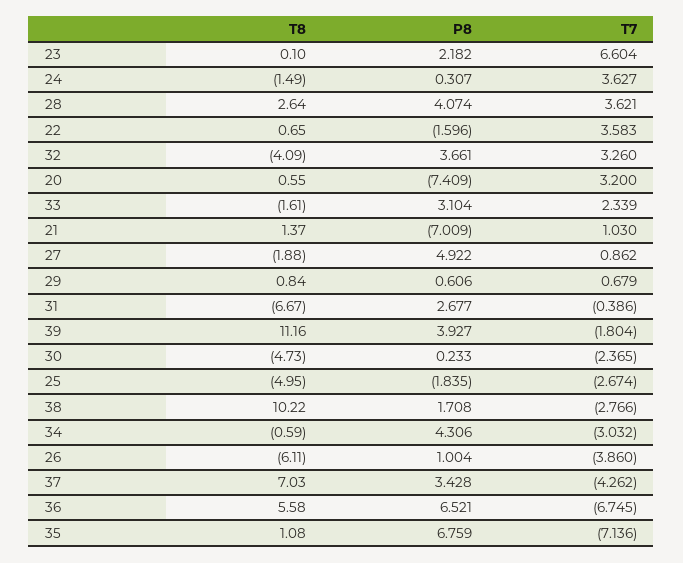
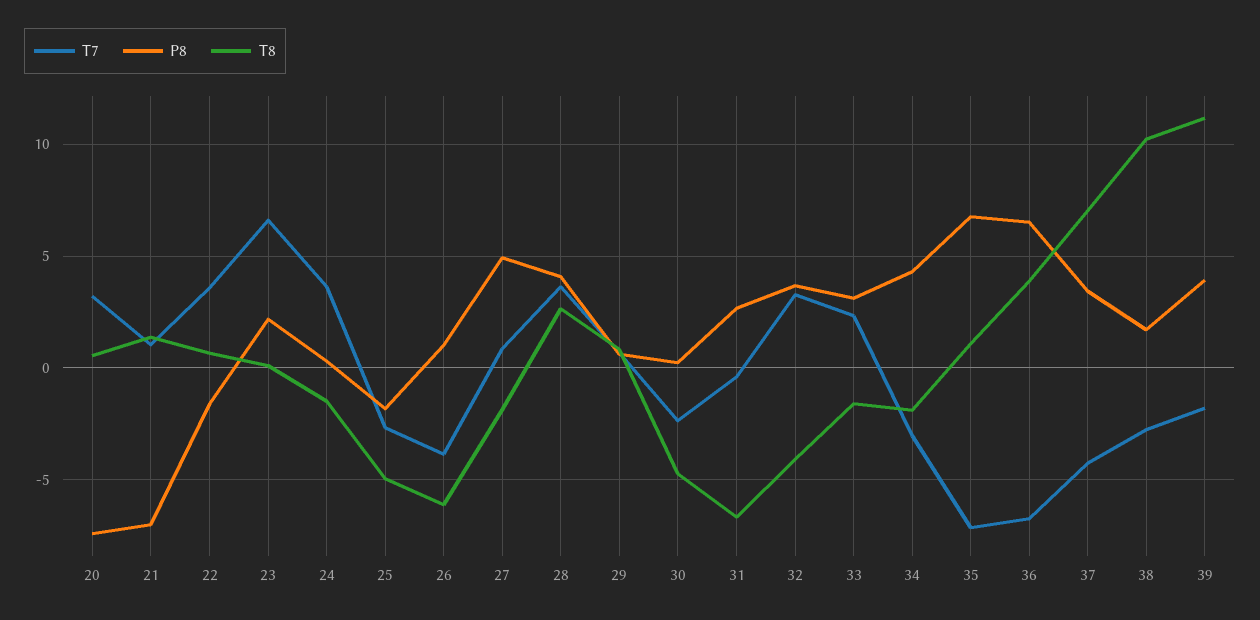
  {
    "T8": {
      "23": 0.1,
      "24": -1.49,
      "28": 2.64,
      "22": 0.65,
      "32": -4.09,
      "20": 0.55,
      "33": -1.61,
      "21": 1.37,
      "27": -1.88,
      "29": 0.84,
      "31": -6.67,
      "39": 11.16,
      "30": -4.73,
      "25": -4.95,
      "38": 10.22,
-     "34": -0.59,
+     "34": -2,
      "26": -6.11,
      "37": 7.03,
-     "36": 5.58,
+     "36": 4,
      "35": 1.08
    },
    "P8": {
      "23": 2.182,
      "24": 0.307,
      "28": 4.074,
      "22": -1.596,
      "32": 3.661,
      "20": -7.409,
      "33": 3.104,
      "21": -7.009,
      "27": 4.922,
      "29": 0.606,
      "31": 2.677,
      "39": 3.927,
      "30": 0.233,
      "25": -1.835,
      "38": 1.708,
      "34": 4.306,
      "26": 1.004,
      "37": 3.428,
      "36": 6.521,
      "35": 6.759
    },
    "T7": {
      "23": 6.604,
      "24": 3.627,
      "28": 3.621,
      "22": 3.583,
      "32": 3.26,
      "20": 3.2,
      "33": 2.339,
      "21": 1.03,
      "27": 0.862,
      "29": 0.679,
      "31": -0.386,
      "39": -1.804,
      "30": -2.365,
      "25": -2.674,
      "38": -2.766,
      "34": -3.032,
      "26": -3.86,
      "37": -4.262,
      "36": -6.745,
      "35": -7.136
    }
  }

